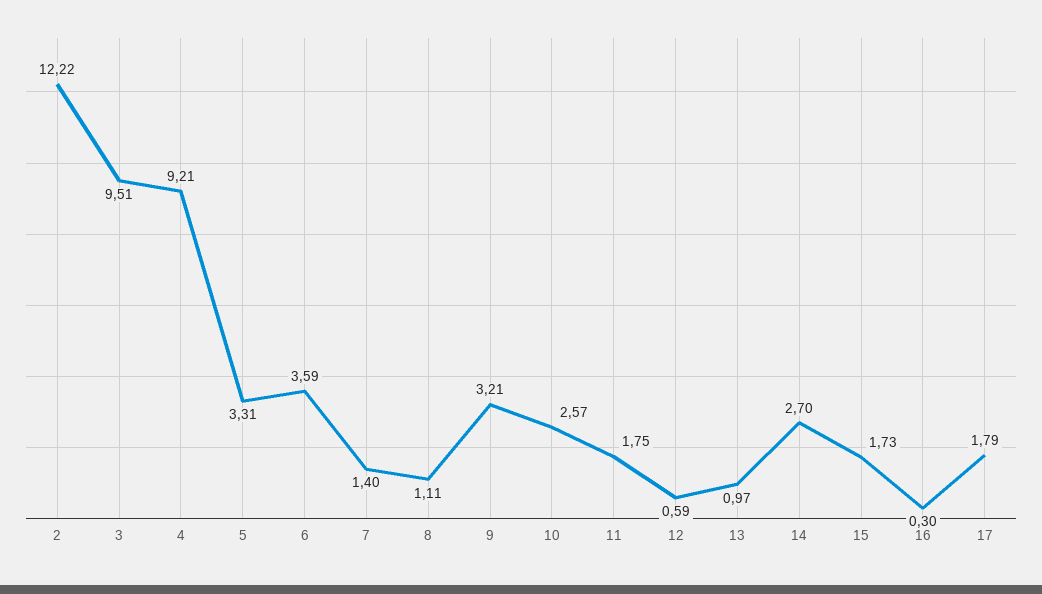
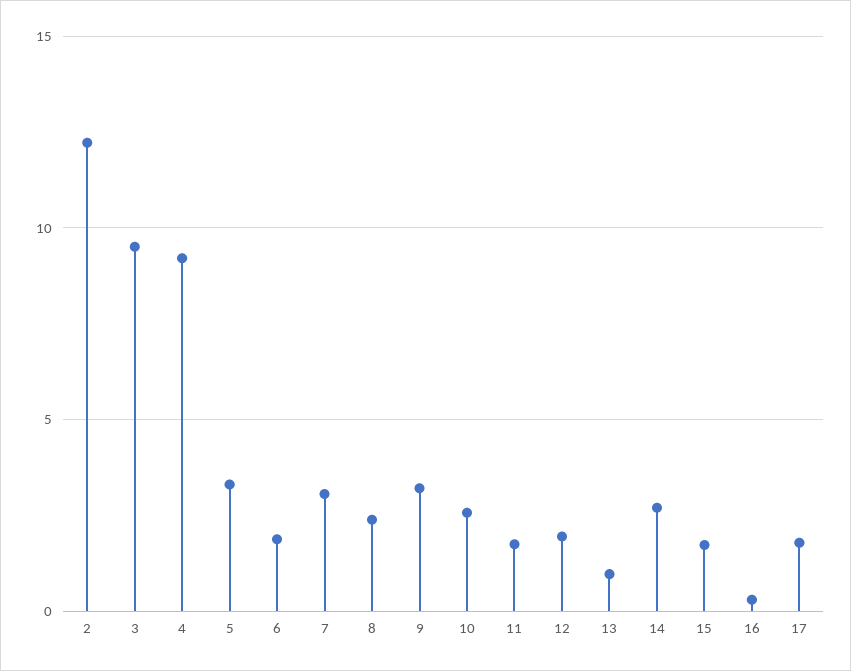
  {
    "2": 12.22,
    "3": 9.51,
    "4": 9.21,
    "5": 3.31,
-   "6": 3.59,
+   "6": 2,
-   "7": 1.4,
+   "7": 3,
-   "8": 1.11,
+   "8": 2.5,
    "9": 3.21,
    "10": 2.57,
    "11": 1.75,
-   "12": 0.59,
+   "12": 2,
    "13": 0.97,
    "14": 2.7,
    "15": 1.73,
    "16": 0.3,
    "17": 1.79
  }

